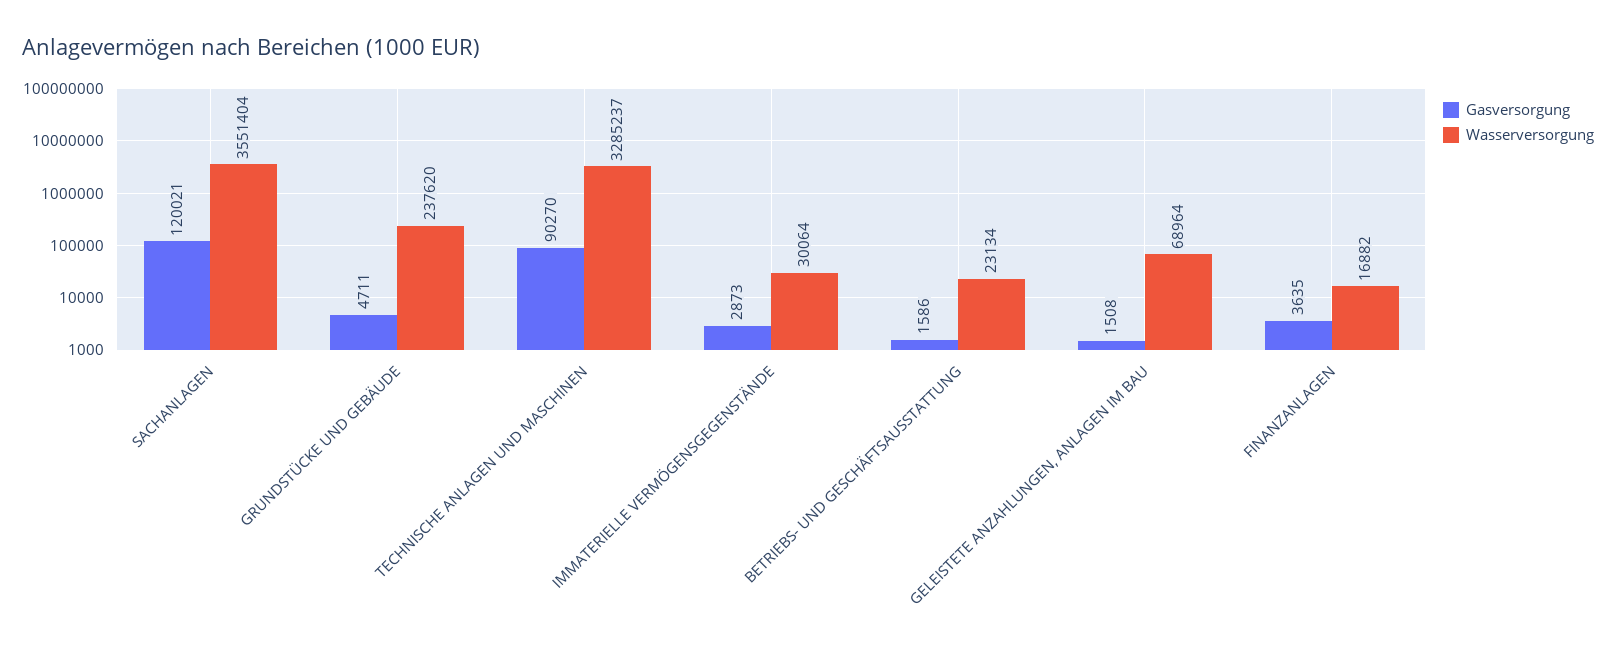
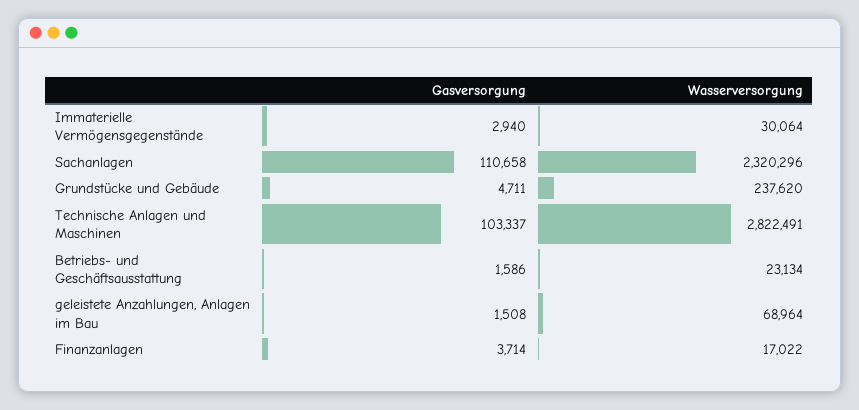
  {
    "Gasversorgung": {
-     "SACHANLAGEN": 120021,
+     "SACHANLAGEN": 110658,
      "GRUNDSTÜCKE UND GEBÄUDE": 4711,
-     "TECHNISCHE ANLAGEN UND MASCHINEN": 90270,
+     "TECHNISCHE ANLAGEN UND MASCHINEN": 103337,
-     "IMMATERIELLE VERMÖGENSGEGENSTÄNDE": 2873,
+     "IMMATERIELLE VERMÖGENSGEGENSTÄNDE": 2940,
      "BETRIEBS- UND GESCHÄFTSAUSSTATTUNG": 1586,
      "GELEISTETE ANZAHLUNGEN, ANLAGEN IM BAU": 1508,
-     "FINANZANLAGEN": 3635
+     "FINANZANLAGEN": 3714
    },
    "Wasserversorgung": {
-     "SACHANLAGEN": 3551404,
+     "SACHANLAGEN": 2320296,
      "GRUNDSTÜCKE UND GEBÄUDE": 237620,
-     "TECHNISCHE ANLAGEN UND MASCHINEN": 3285237,
+     "TECHNISCHE ANLAGEN UND MASCHINEN": 2822491,
      "IMMATERIELLE VERMÖGENSGEGENSTÄNDE": 30064,
      "BETRIEBS- UND GESCHÄFTSAUSSTATTUNG": 23134,
      "GELEISTETE ANZAHLUNGEN, ANLAGEN IM BAU": 68964,
-     "FINANZANLAGEN": 16882
+     "FINANZANLAGEN": 17022
    }
  }

